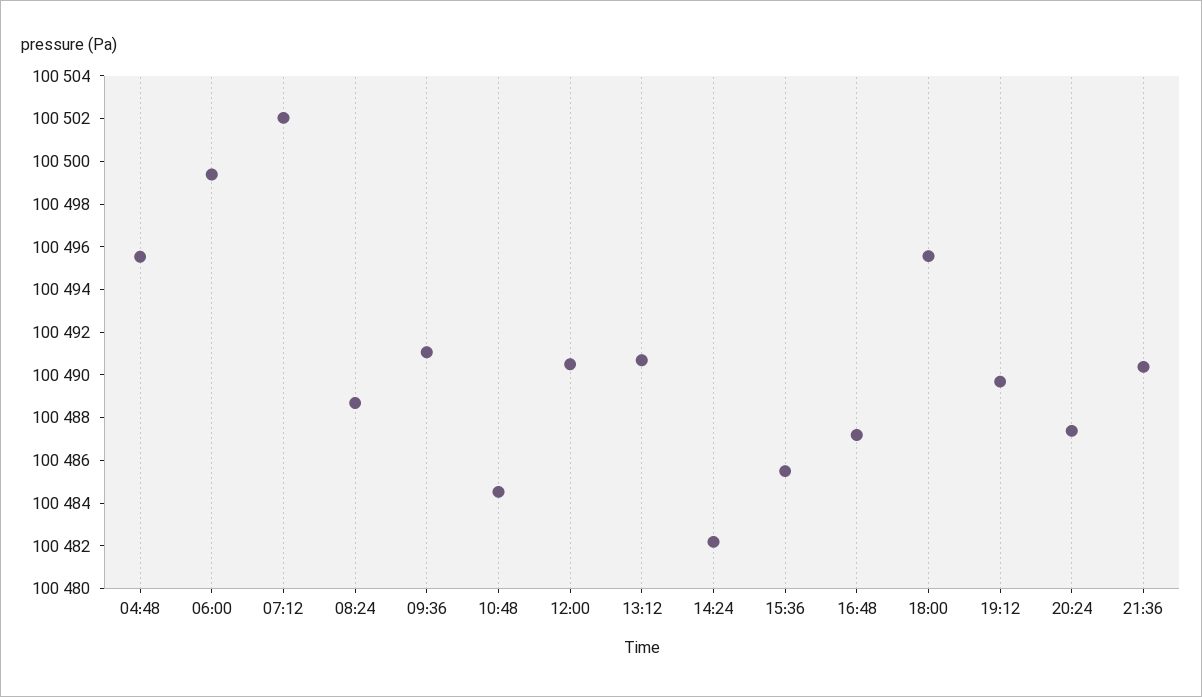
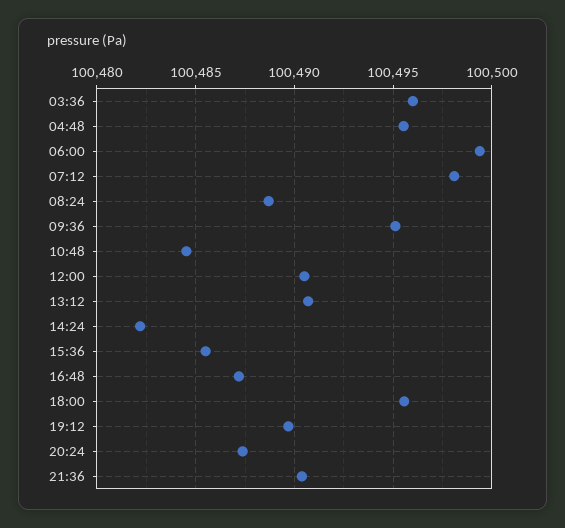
  {
    "04:48": 100495.5,
    "06:00": 100499.5,
-   "07:12": 100502,
+   "07:12": 100498,
    "08:24": 100488.5,
-   "09:36": 100491,
+   "09:36": 100495,
    "10:48": 100484.5,
    "12:00": 100490.5,
    "13:12": 100490.5,
    "14:24": 100482,
    "15:36": 100485.5,
    "16:48": 100487,
    "18:00": 100495.5,
    "19:12": 100489.5,
    "20:24": 100487.5,
-   "21:36": 100490.5
+   "21:36": 100490.5,
+   "03:36": 100496
  }

